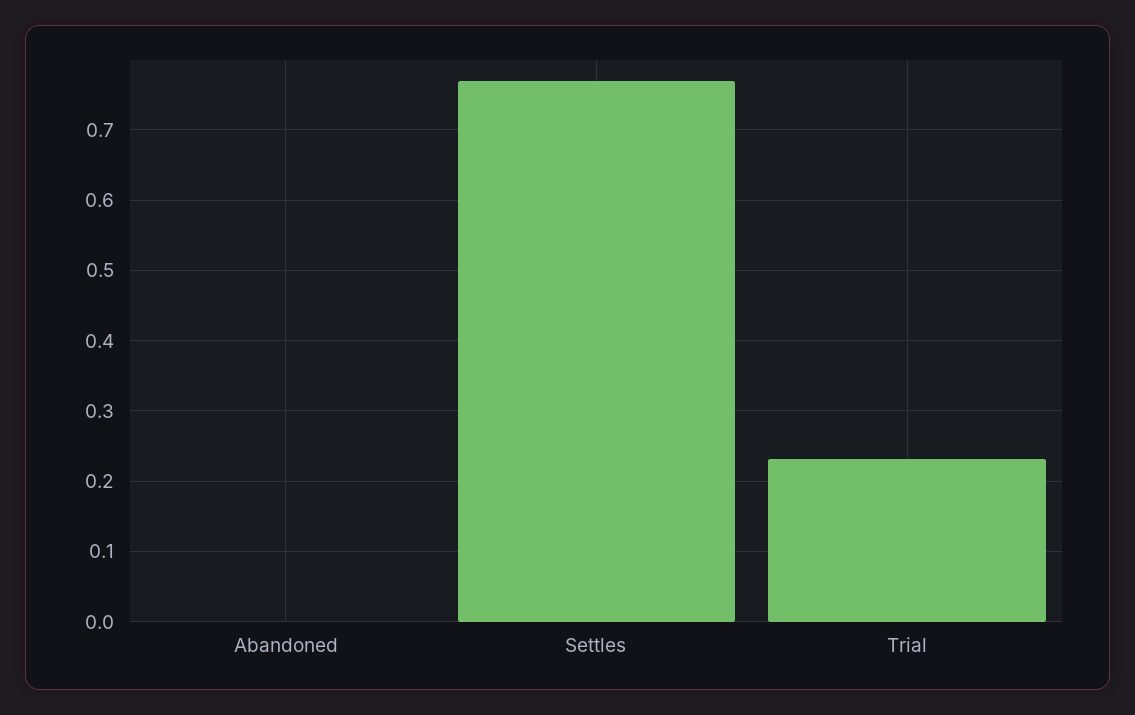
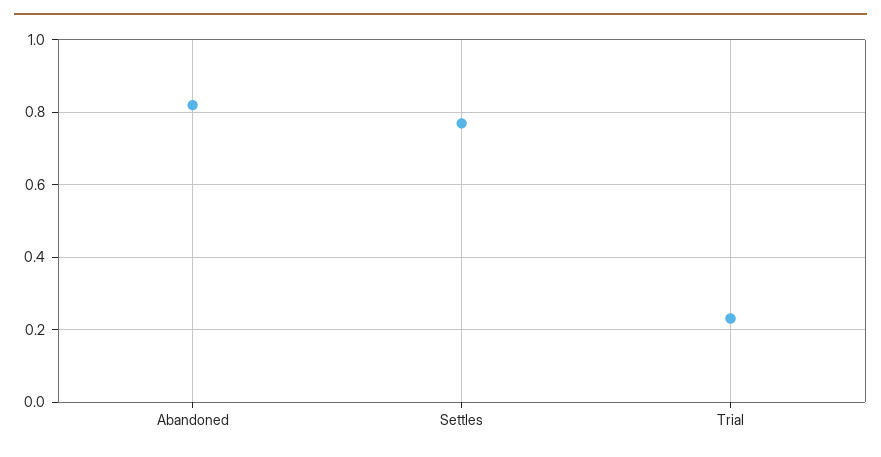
  {
-   "Abandoned": 0,
+   "Abandoned": 0.82,
    "Settles": 0.77,
    "Trial": 0.23
  }

